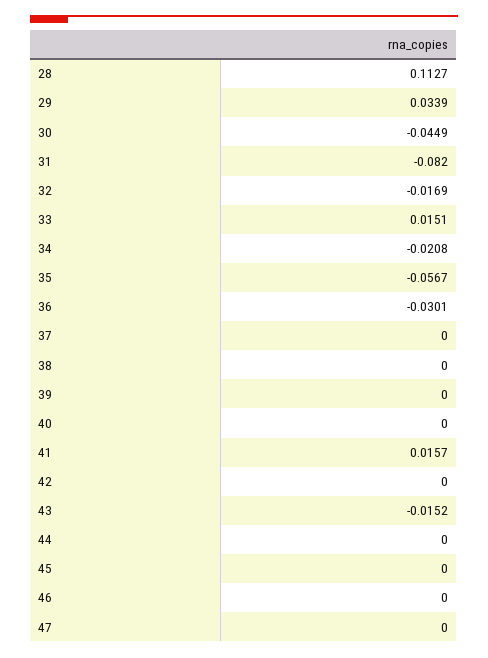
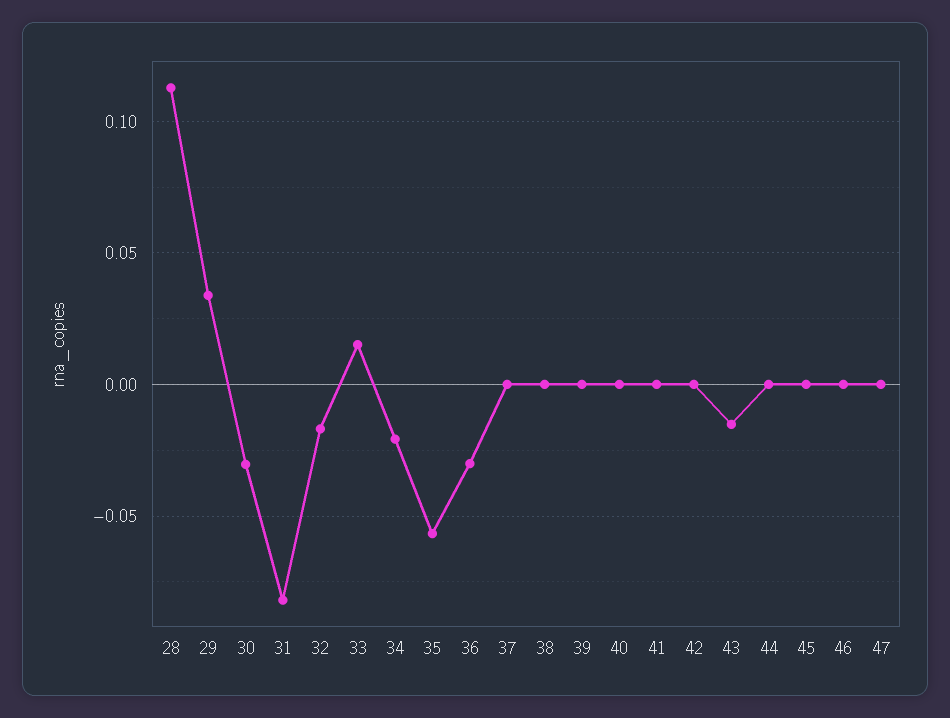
  {
    "28": 0.1127,
    "29": 0.0339,
-   "30": -0.0449,
+   "30": -0.03,
    "31": -0.082,
    "32": -0.0169,
    "33": 0.0151,
    "34": -0.0208,
    "35": -0.0567,
    "36": -0.0301,
    "37": 0,
    "38": 0,
    "39": 0,
    "40": 0,
-   "41": 0.0157,
+   "41": 0,
    "42": 0,
    "43": -0.0152,
    "44": 0,
    "45": 0,
    "46": 0,
    "47": 0
  }

